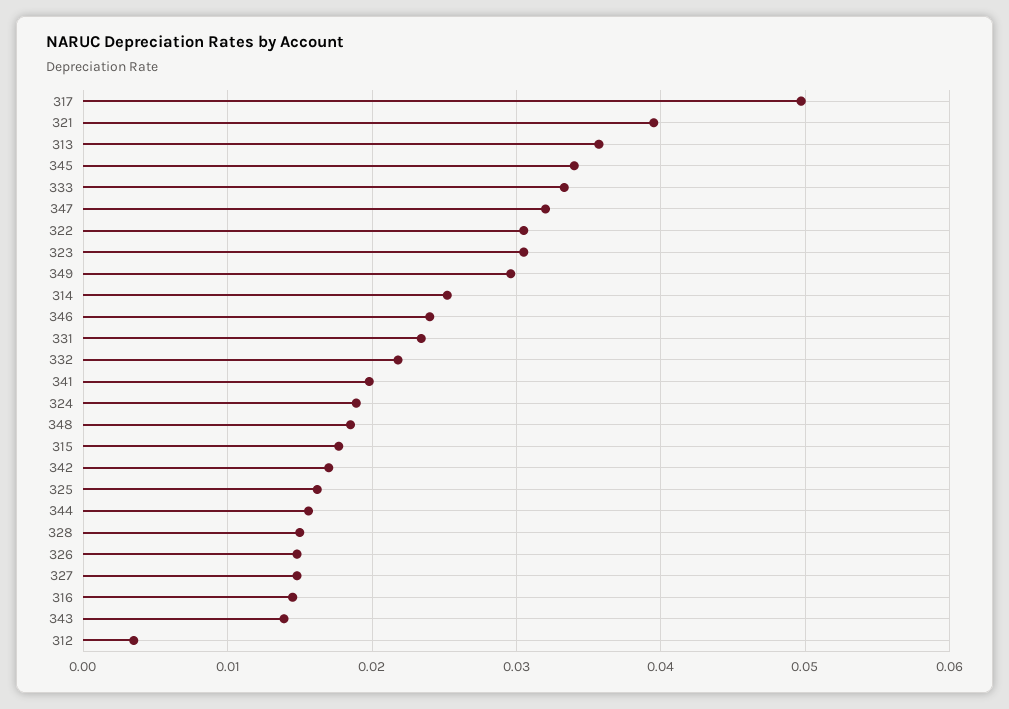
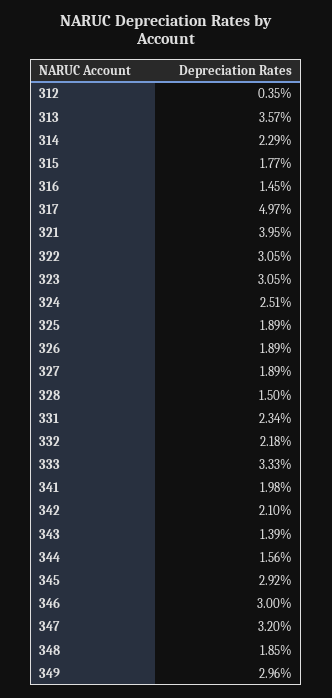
  {
    "317": 0.0497,
    "321": 0.0395,
    "313": 0.0357,
-   "345": 0.034,
+   "345": 0.0292,
    "333": 0.0333,
    "347": 0.032,
    "322": 0.0305,
    "323": 0.0305,
    "349": 0.0296,
-   "314": 0.025,
+   "314": 0.0229,
-   "346": 0.024,
+   "346": 0.03,
    "331": 0.0234,
    "332": 0.0218,
    "341": 0.0198,
-   "324": 0.019,
+   "324": 0.0251,
    "348": 0.0185,
    "315": 0.0177,
-   "342": 0.017,
+   "342": 0.021,
-   "325": 0.016,
+   "325": 0.0189,
    "344": 0.0156,
    "328": 0.015,
-   "326": 0.015,
+   "326": 0.0189,
-   "327": 0.015,
+   "327": 0.0189,
    "316": 0.0145,
    "343": 0.0139,
    "312": 0.0035
  }

